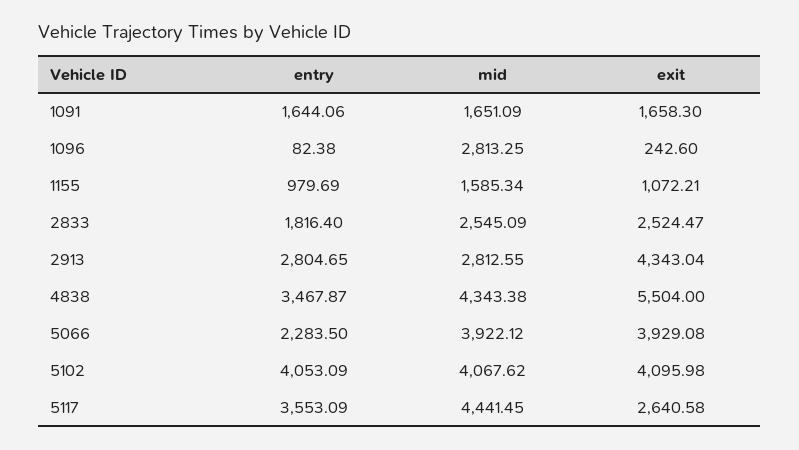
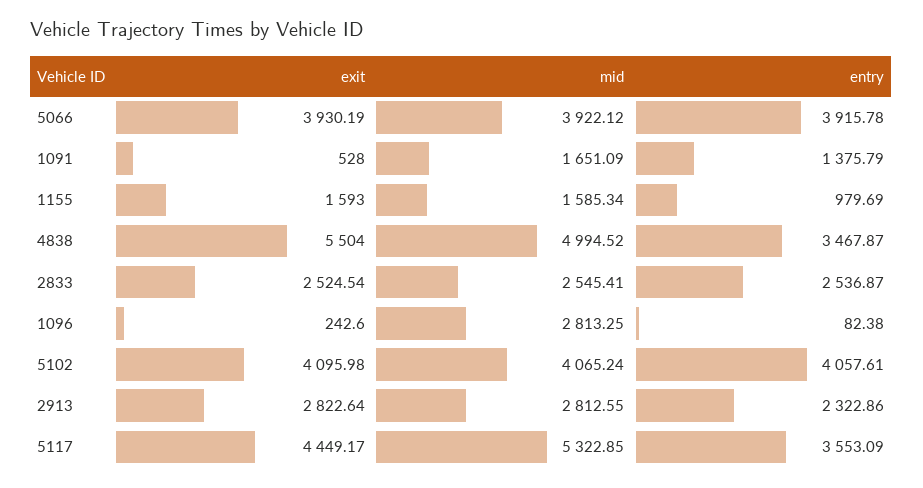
  {
    "entry": {
-     "1091": 1644.06,
+     "1091": 1375.79,
      "1096": 82.38,
      "1155": 979.69,
-     "2833": 1816.4,
+     "2833": 2536.87,
-     "2913": 2804.65,
+     "2913": 2322.86,
      "4838": 3467.87,
-     "5066": 2283.5,
+     "5066": 3915.78,
-     "5102": 4053.09,
+     "5102": 4057.61,
      "5117": 3553.09
    },
    "mid": {
      "1091": 1651.09,
      "1096": 2813.25,
      "1155": 1585.34,
-     "2833": 2545.09,
+     "2833": 2545.41,
      "2913": 2812.55,
-     "4838": 4343.38,
+     "4838": 4994.52,
      "5066": 3922.12,
-     "5102": 4067.62,
+     "5102": 4065.24,
-     "5117": 4441.45
+     "5117": 5322.85
    },
    "exit": {
-     "1091": 1658.3,
+     "1091": 528,
      "1096": 242.6,
-     "1155": 1072.21,
+     "1155": 1593,
-     "2833": 2524.47,
+     "2833": 2524.54,
-     "2913": 4343.04,
+     "2913": 2822.64,
      "4838": 5504,
-     "5066": 3929.08,
+     "5066": 3930.19,
      "5102": 4095.98,
-     "5117": 2640.58
+     "5117": 4449.17
    }
  }

